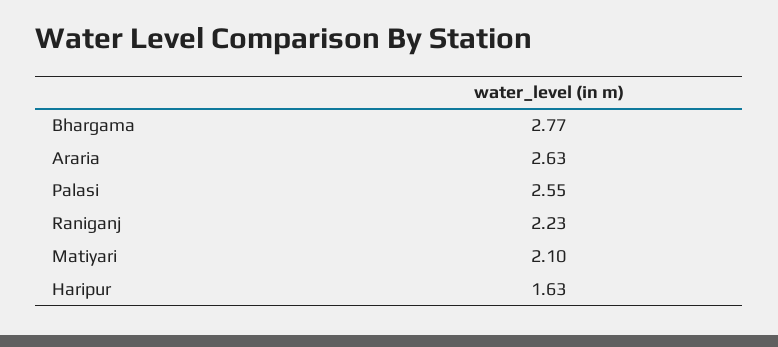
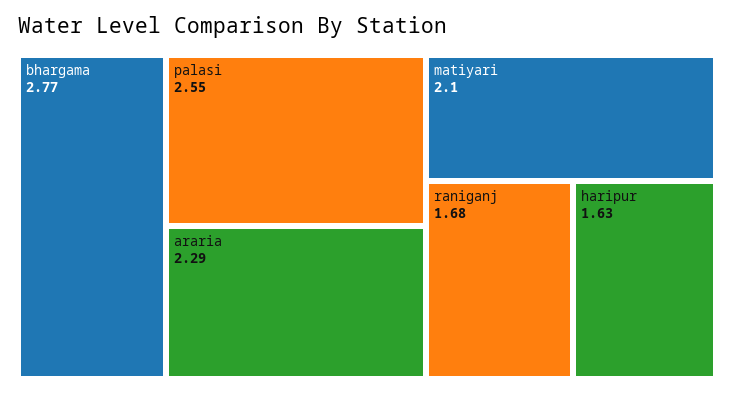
  {
    "Bhargama": 2.77,
-   "Araria": 2.63,
+   "Araria": 2.29,
    "Palasi": 2.55,
-   "Raniganj": 2.23,
+   "Raniganj": 1.68,
    "Matiyari": 2.1,
    "Haripur": 1.63
  }

